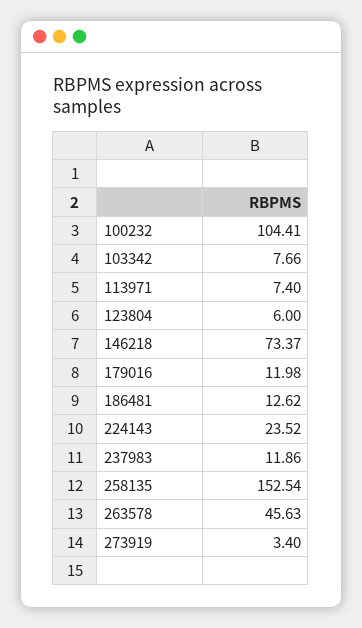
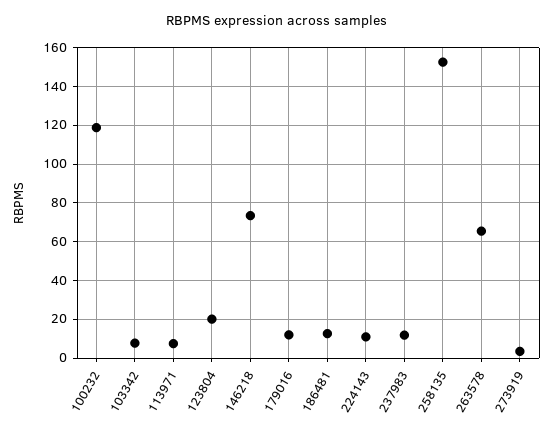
  {
-   "100232": 104.41,
+   "100232": 120,
    "103342": 7.66,
    "113971": 7.4,
-   "123804": 6,
+   "123804": 20,
    "146218": 73.37,
    "179016": 11.98,
    "186481": 12.62,
-   "224143": 23.52,
+   "224143": 10,
    "237983": 11.86,
    "258135": 152.54,
-   "263578": 45.63,
+   "263578": 65,
    "273919": 3.4
  }

